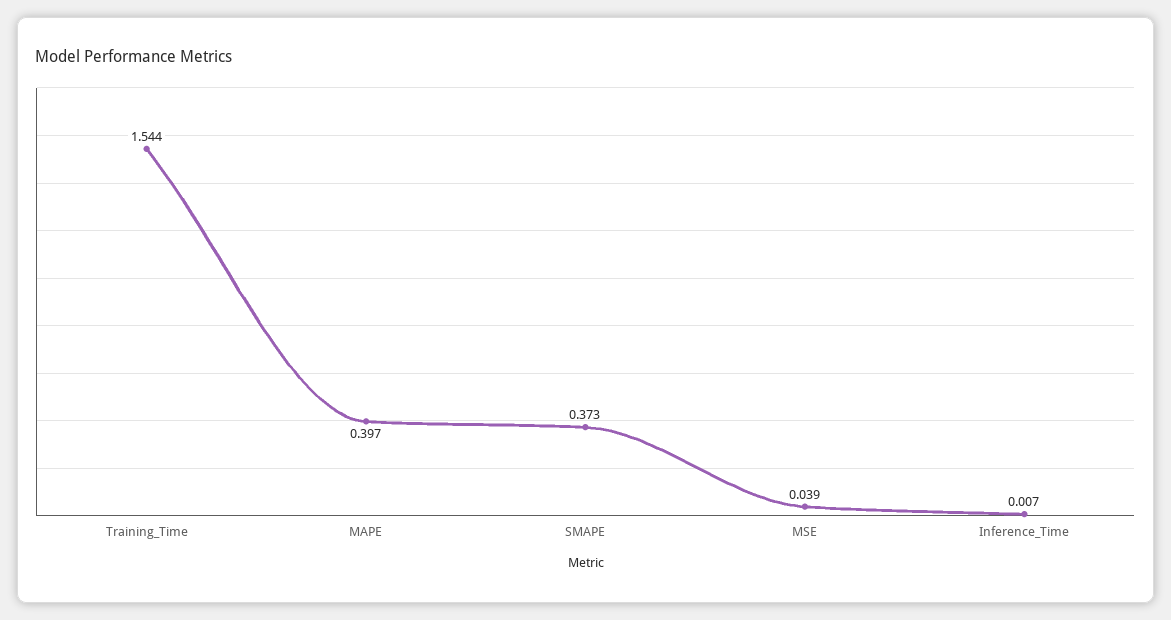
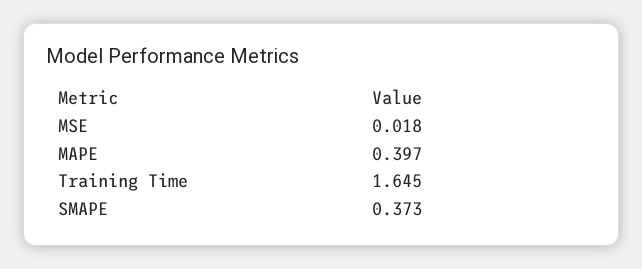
  {
-   "Training_Time": 1.544,
+   "Training_Time": 1.645,
    "MAPE": 0.397,
    "SMAPE": 0.373,
-   "MSE": 0.039,
+   "MSE": 0.018
-   "Inference_Time": 0.007
  }

